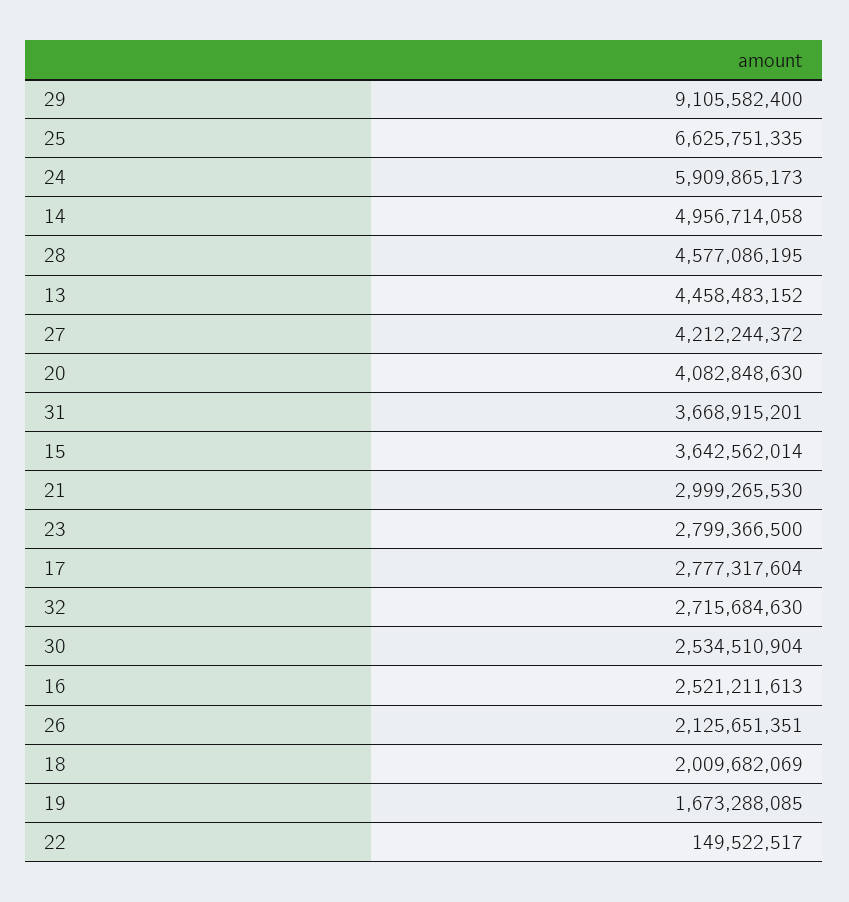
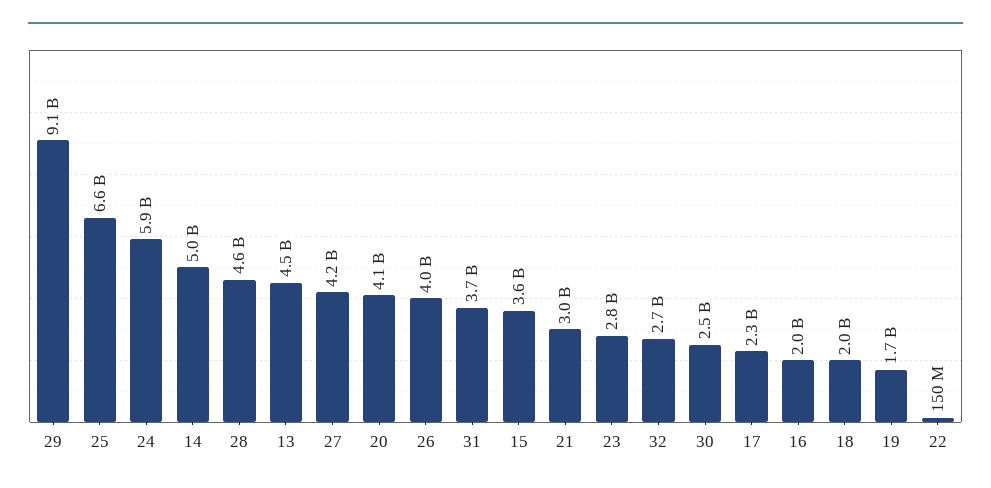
  {
    "29": 9105582400,
    "25": 6625751335,
    "24": 5909865173,
    "14": 4956714058,
    "28": 4577086195,
    "13": 4458483152,
    "27": 4212244372,
    "20": 4082848630,
    "31": 3668915201,
    "15": 3642562014,
    "21": 2999265530,
    "23": 2799366500,
-   "17": 2777317604,
+   "17": 2300000000,
    "32": 2715684630,
    "30": 2534510904,
-   "16": 2521211613,
+   "16": 2000000000,
-   "26": 2125651351,
+   "26": 4000000000,
    "18": 2009682069,
    "19": 1673288085,
    "22": 149522517
  }

